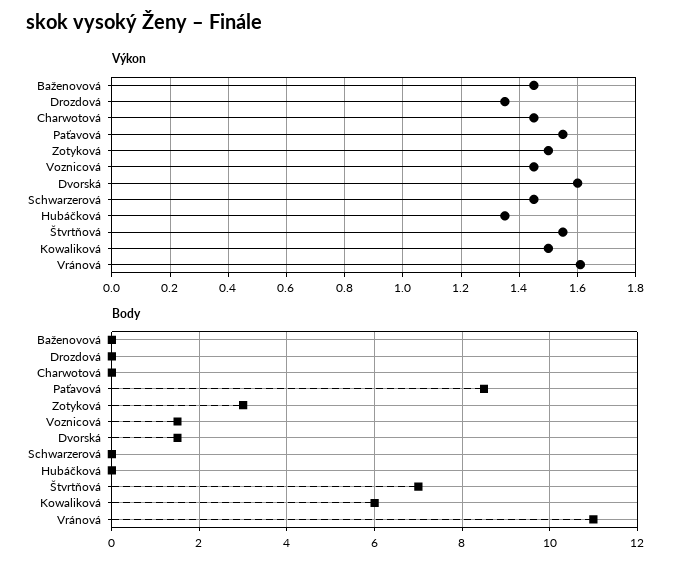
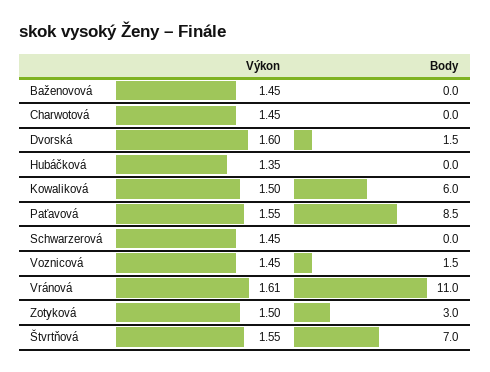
  {
    "Výkon": {
      "Baženovová": 1.45,
-     "Drozdová": 1.35,
      "Charwotová": 1.45,
      "Paťavová": 1.55,
      "Zotyková": 1.5,
      "Voznicová": 1.45,
      "Dvorská": 1.6,
      "Schwarzerová": 1.45,
      "Hubáčková": 1.35,
      "Štvrtňová": 1.55,
      "Kowaliková": 1.5,
      "Vránová": 1.61
    },
    "Body": {
      "Baženovová": 0,
-     "Drozdová": 0,
      "Charwotová": 0,
      "Paťavová": 8.5,
      "Zotyková": 3,
      "Voznicová": 1.5,
      "Dvorská": 1.5,
      "Schwarzerová": 0,
      "Hubáčková": 0,
      "Štvrtňová": 7,
      "Kowaliková": 6,
      "Vránová": 11
    }
  }

